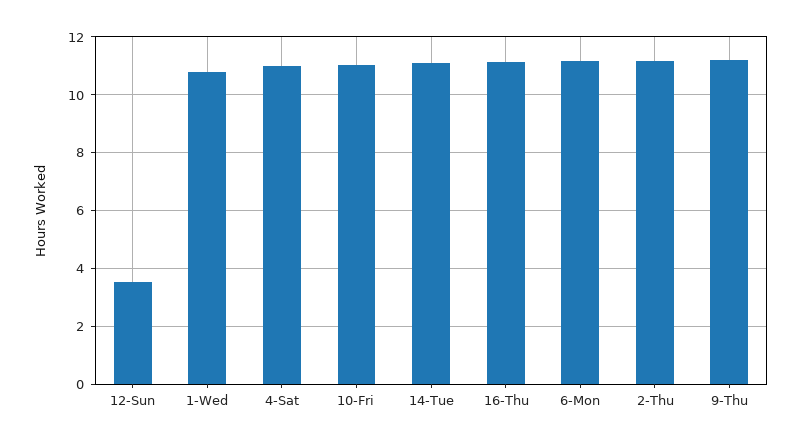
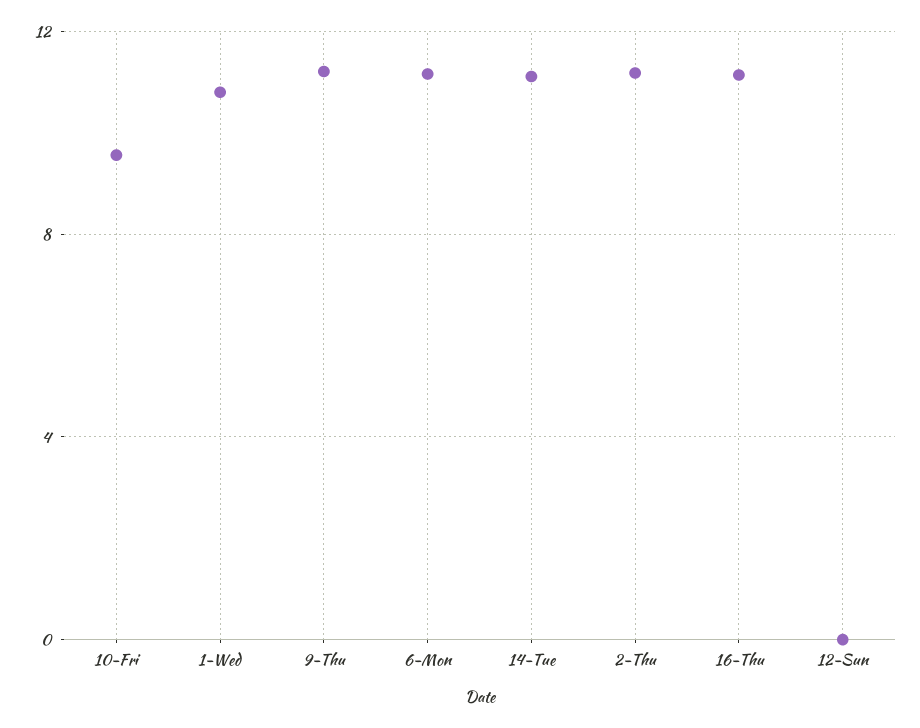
  {
-   "12-Sun": 3.5,
+   "12-Sun": 0,
    "1-Wed": 10.75,
-   "4-Sat": 11,
-   "10-Fri": 11,
+   "10-Fri": 9.5,
    "14-Tue": 11,
    "16-Thu": 11.25,
    "6-Mon": 11.25,
    "2-Thu": 11.25,
    "9-Thu": 11.25
  }

